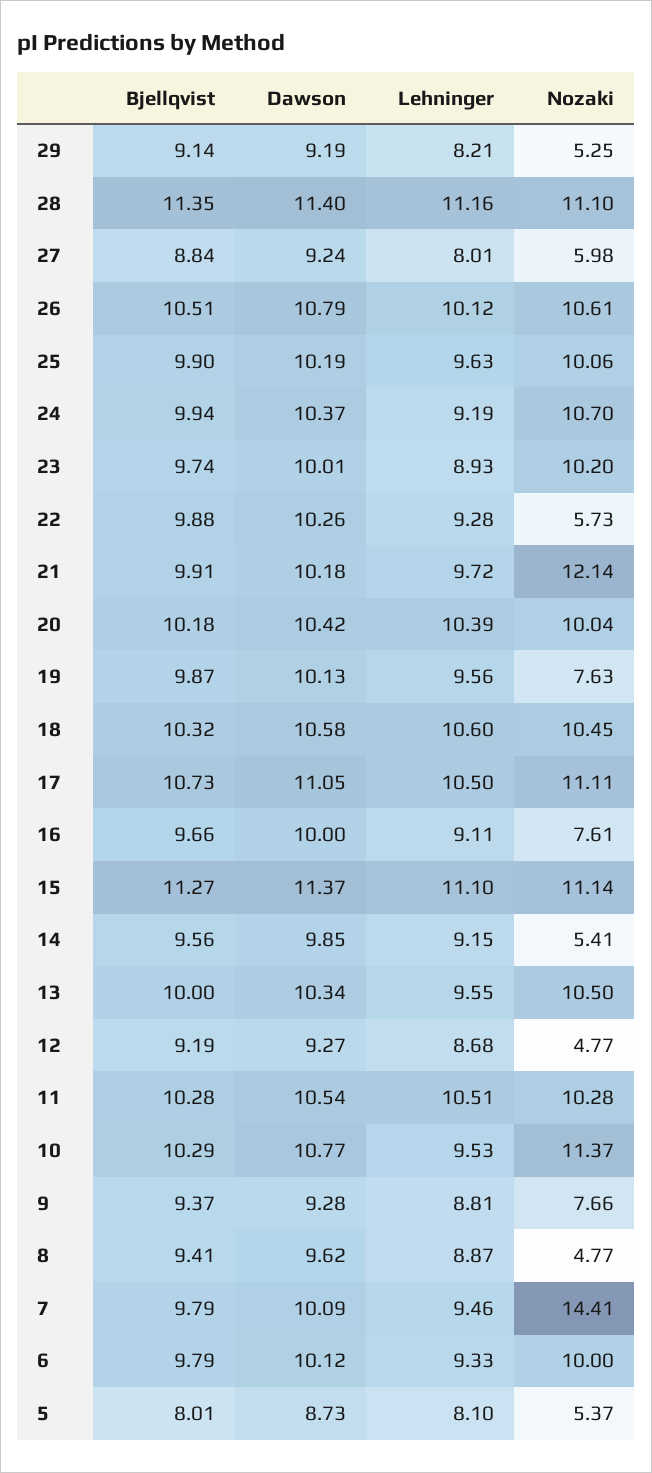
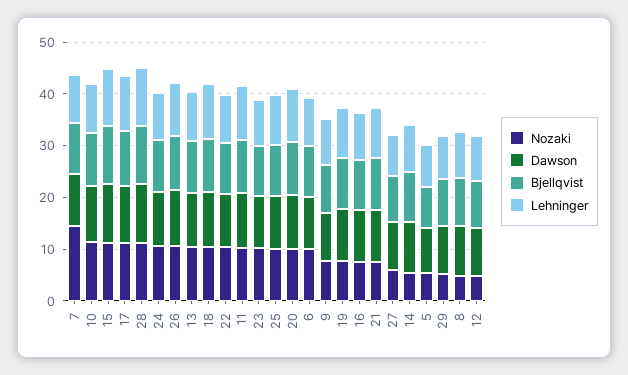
  {
    "Bjellqvist": {
      "29": 9.14,
      "28": 11.35,
      "27": 8.84,
      "26": 10.51,
      "25": 9.9,
      "24": 9.94,
      "23": 9.74,
      "22": 9.88,
      "21": 9.91,
      "20": 10.18,
      "19": 9.87,
      "18": 10.32,
      "17": 10.73,
      "16": 9.66,
      "15": 11.27,
      "14": 9.56,
      "13": 10,
      "12": 9.19,
      "11": 10.28,
      "10": 10.29,
      "9": 9.37,
      "8": 9.41,
      "7": 9.79,
      "6": 9.79,
      "5": 8.01
    },
    "Dawson": {
      "29": 9.19,
      "28": 11.4,
      "27": 9.24,
      "26": 10.79,
      "25": 10.19,
      "24": 10.37,
      "23": 10.01,
      "22": 10.26,
      "21": 10.18,
      "20": 10.42,
      "19": 10.13,
      "18": 10.58,
      "17": 11.05,
      "16": 10,
      "15": 11.37,
      "14": 9.85,
      "13": 10.34,
      "12": 9.27,
      "11": 10.54,
      "10": 10.77,
      "9": 9.28,
      "8": 9.62,
      "7": 10.09,
      "6": 10.12,
      "5": 8.73
    },
    "Lehninger": {
      "29": 8.21,
      "28": 11.16,
      "27": 8.01,
      "26": 10.12,
      "25": 9.63,
      "24": 9.19,
      "23": 8.93,
      "22": 9.28,
      "21": 9.72,
      "20": 10.39,
      "19": 9.56,
      "18": 10.6,
      "17": 10.5,
      "16": 9.11,
      "15": 11.1,
      "14": 9.15,
      "13": 9.55,
      "12": 8.68,
      "11": 10.51,
      "10": 9.53,
      "9": 8.81,
      "8": 8.87,
      "7": 9.46,
      "6": 9.33,
      "5": 8.1
    },
    "Nozaki": {
      "29": 5.25,
      "28": 11.1,
      "27": 5.98,
      "26": 10.61,
      "25": 10.06,
      "24": 10.7,
      "23": 10.2,
-     "22": 5.73,
+     "22": 10,
-     "21": 12.14,
+     "21": 8,
      "20": 10.04,
      "19": 7.63,
      "18": 10.45,
      "17": 11.11,
      "16": 7.61,
      "15": 11.14,
      "14": 5.41,
      "13": 10.5,
      "12": 4.77,
      "11": 10.28,
      "10": 11.37,
      "9": 7.66,
      "8": 4.77,
      "7": 14.41,
      "6": 10,
      "5": 5.37
    }
  }

